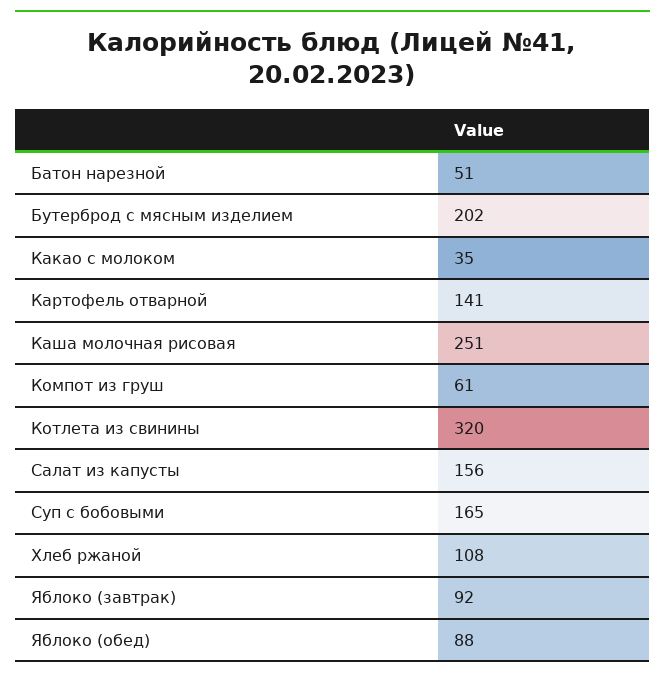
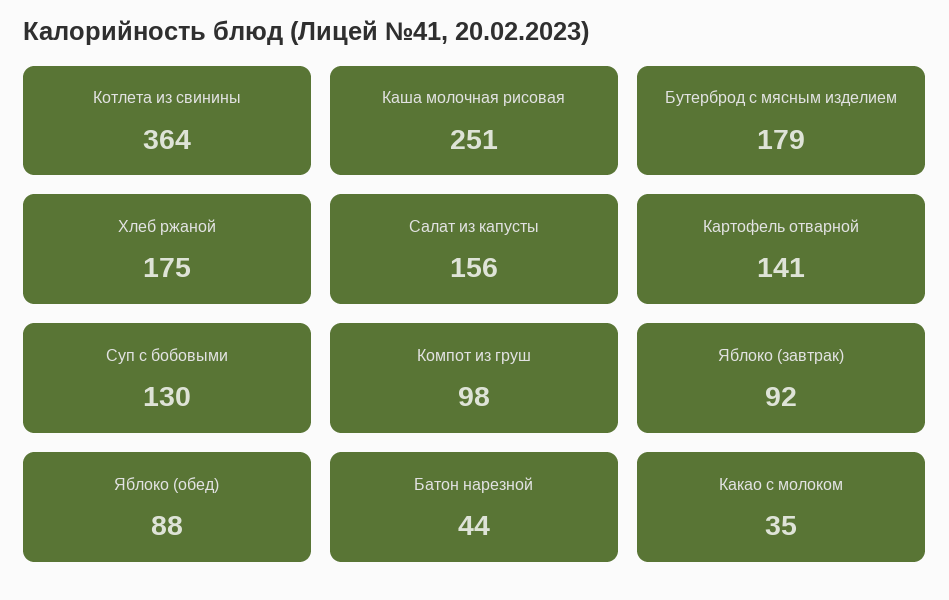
  {
-   "Батон нарезной": 51,
+   "Батон нарезной": 44,
-   "Бутерброд с мясным изделием": 202,
+   "Бутерброд с мясным изделием": 179,
    "Какао с молоком": 35,
    "Картофель отварной": 141,
    "Каша молочная рисовая": 251,
-   "Компот из груш": 61,
+   "Компот из груш": 98,
-   "Котлета из свинины": 320,
+   "Котлета из свинины": 364,
    "Салат из капусты": 156,
-   "Суп с бобовыми": 165,
+   "Суп с бобовыми": 130,
-   "Хлеб ржаной": 108,
+   "Хлеб ржаной": 175,
    "Яблоко (завтрак)": 92,
    "Яблоко (обед)": 88
  }

